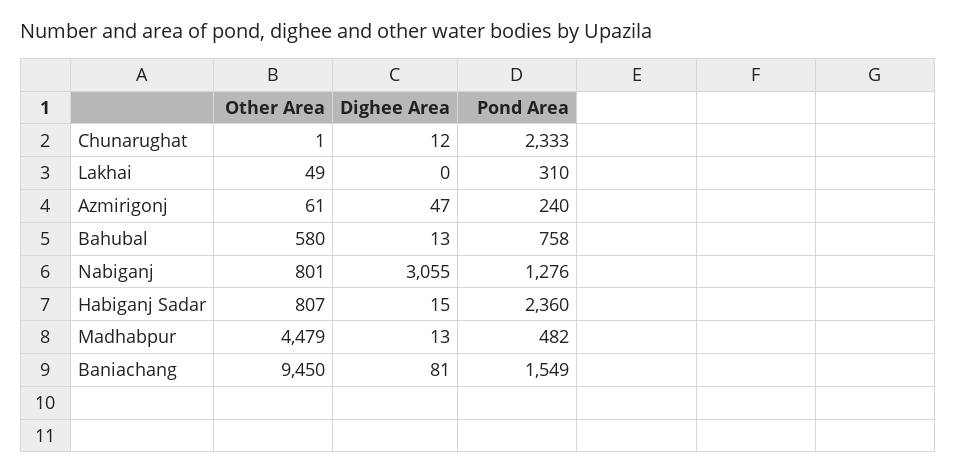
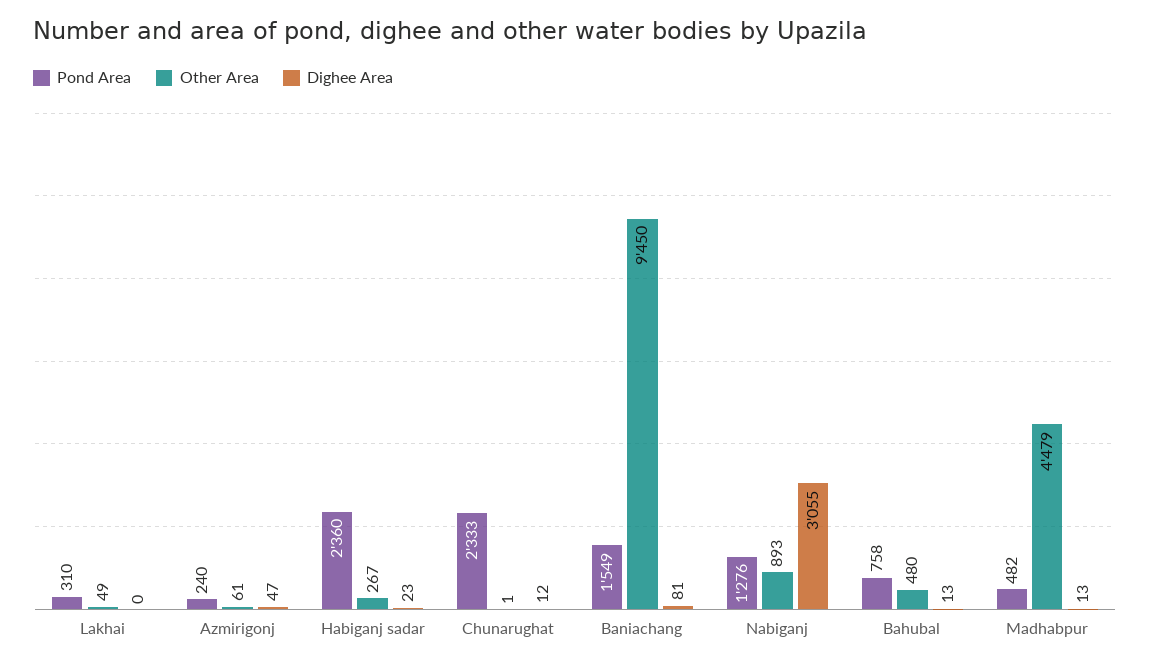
  {
    "Other Area": {
      "Chunarughat": 1,
      "Lakhai": 49,
      "Azmirigonj": 61,
-     "Bahubal": 580,
+     "Bahubal": 480,
-     "Nabiganj": 801,
+     "Nabiganj": 893,
-     "Habiganj Sadar": 807,
+     "Habiganj Sadar": 267,
      "Madhabpur": 4479,
      "Baniachang": 9450
    },
    "Dighee Area": {
      "Chunarughat": 12,
      "Lakhai": 0,
      "Azmirigonj": 47,
      "Bahubal": 13,
      "Nabiganj": 3055,
-     "Habiganj Sadar": 15,
+     "Habiganj Sadar": 23,
      "Madhabpur": 13,
      "Baniachang": 81
    },
    "Pond Area": {
      "Chunarughat": 2333,
      "Lakhai": 310,
      "Azmirigonj": 240,
      "Bahubal": 758,
      "Nabiganj": 1276,
      "Habiganj Sadar": 2360,
      "Madhabpur": 482,
      "Baniachang": 1549
    }
  }

